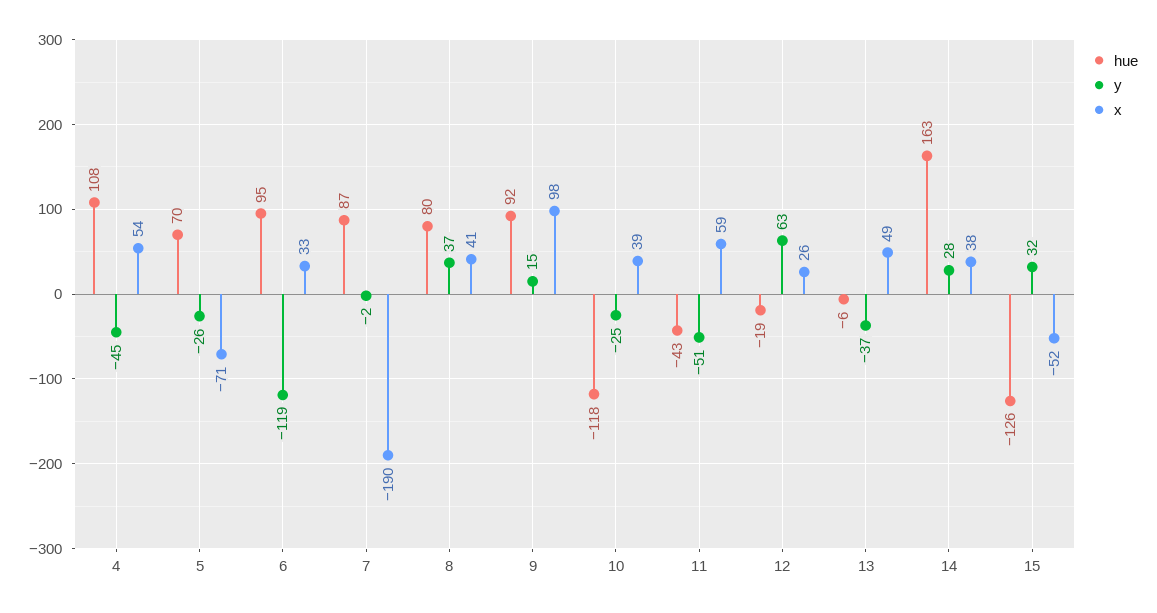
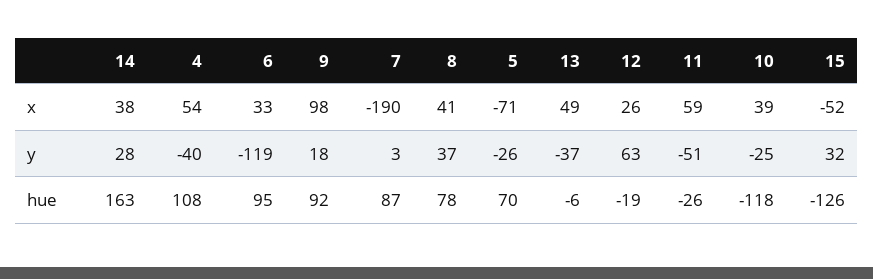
  {
    "hue": {
      "4": 108,
      "5": 70,
      "6": 95,
      "7": 87,
-     "8": 80,
+     "8": 78,
      "9": 92,
      "10": -118,
-     "11": -43,
+     "11": -26,
      "12": -19,
      "13": -6,
      "14": 163,
      "15": -126
    },
    "y": {
-     "4": -45,
+     "4": -40,
      "5": -26,
      "6": -119,
-     "7": -2,
+     "7": 3,
      "8": 37,
-     "9": 15,
+     "9": 18,
      "10": -25,
      "11": -51,
      "12": 63,
      "13": -37,
      "14": 28,
      "15": 32
    },
    "x": {
      "4": 54,
      "5": -71,
      "6": 33,
      "7": -190,
      "8": 41,
      "9": 98,
      "10": 39,
      "11": 59,
      "12": 26,
      "13": 49,
      "14": 38,
      "15": -52
    }
  }

